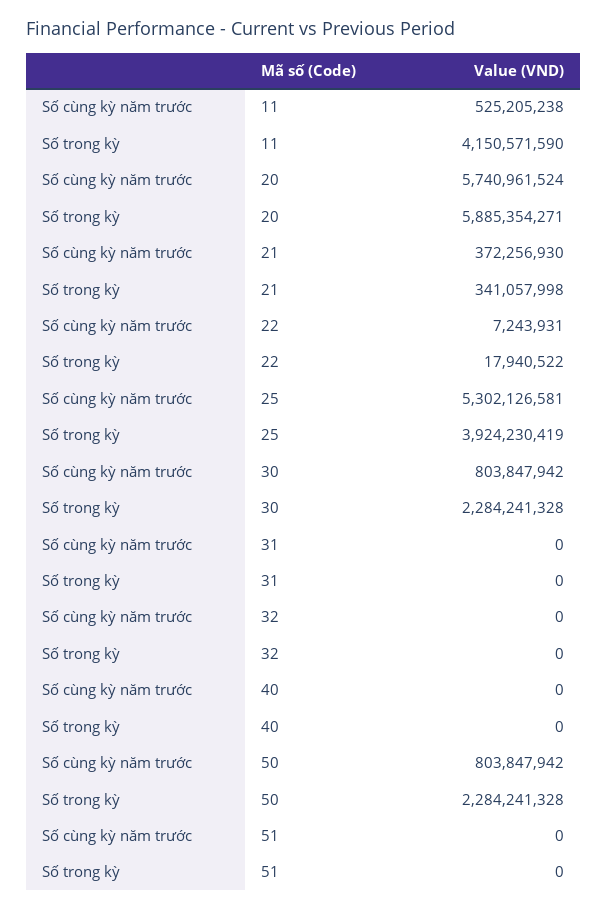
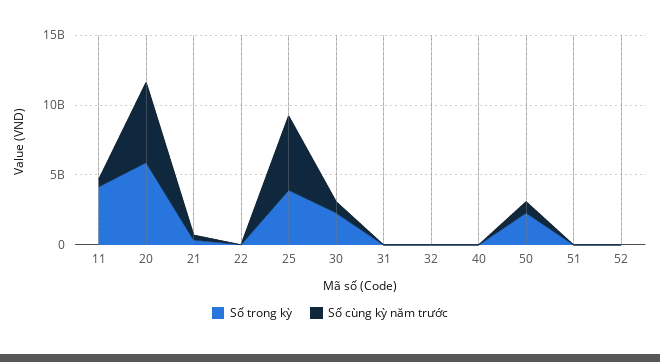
  {
    "Số cùng kỳ năm trước": {
      "11": 525205238,
      "20": 5740961524,
      "21": 372256930,
      "22": 7243931,
      "25": 5302126581,
      "30": 803847942,
      "31": 0,
      "32": 0,
      "40": 0,
      "50": 803847942,
-     "51": 0
+     "51": 0,
+     "52": 0
    },
    "Số trong kỳ": {
      "11": 4150571590,
      "20": 5885354271,
      "21": 341057998,
      "22": 17940522,
      "25": 3924230419,
      "30": 2284241328,
      "31": 0,
      "32": 0,
      "40": 0,
      "50": 2284241328,
-     "51": 0
+     "51": 0,
+     "52": 0
    }
  }

